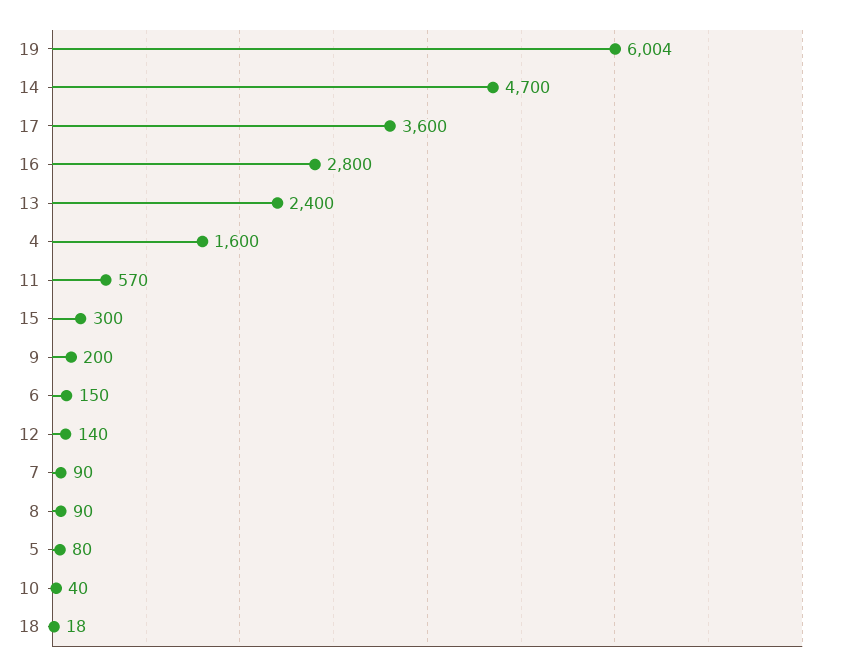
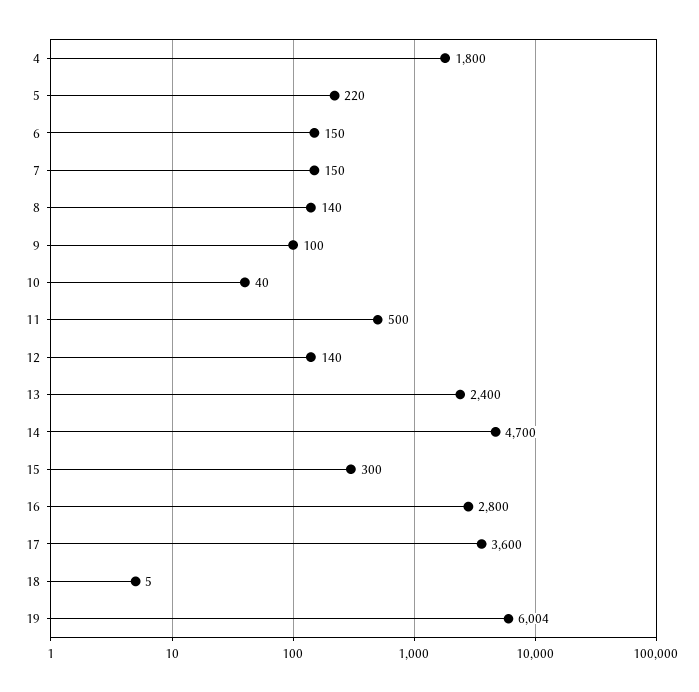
  {
    "19": 6004,
    "14": 4700,
    "17": 3600,
    "16": 2800,
    "13": 2400,
-   "4": 1600,
+   "4": 1800,
-   "11": 570,
+   "11": 500,
    "15": 300,
-   "9": 200,
+   "9": 100,
    "6": 150,
    "12": 140,
-   "7": 90,
+   "7": 150,
-   "8": 90,
+   "8": 140,
-   "5": 80,
+   "5": 220,
    "10": 40,
-   "18": 18
+   "18": 5
  }

